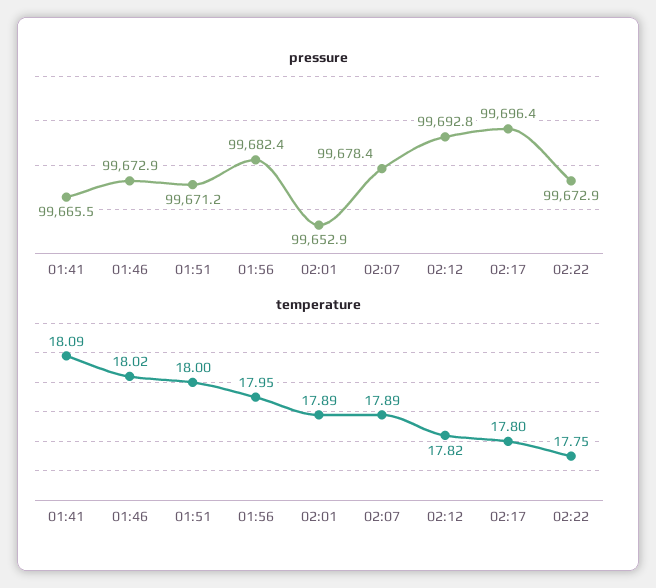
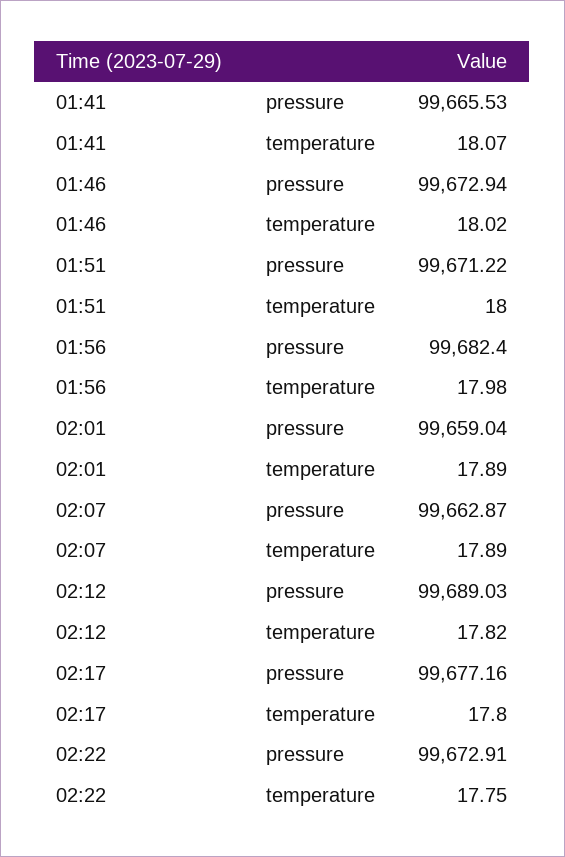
  {
    "pressure": {
      "01:41": 99665.53,
      "01:46": 99672.94,
      "01:51": 99671.22,
      "01:56": 99682.4,
-     "02:01": 99652.9,
+     "02:01": 99659.04,
-     "02:07": 99678.4,
+     "02:07": 99662.87,
-     "02:12": 99692.8,
+     "02:12": 99689.03,
-     "02:17": 99696.4,
+     "02:17": 99677.16,
      "02:22": 99672.91
    },
    "temperature": {
-     "01:41": 18.09,
+     "01:41": 18.07,
      "01:46": 18.02,
      "01:51": 18,
-     "01:56": 17.95,
+     "01:56": 17.98,
      "02:01": 17.89,
      "02:07": 17.89,
      "02:12": 17.82,
      "02:17": 17.8,
      "02:22": 17.75
    }
  }

